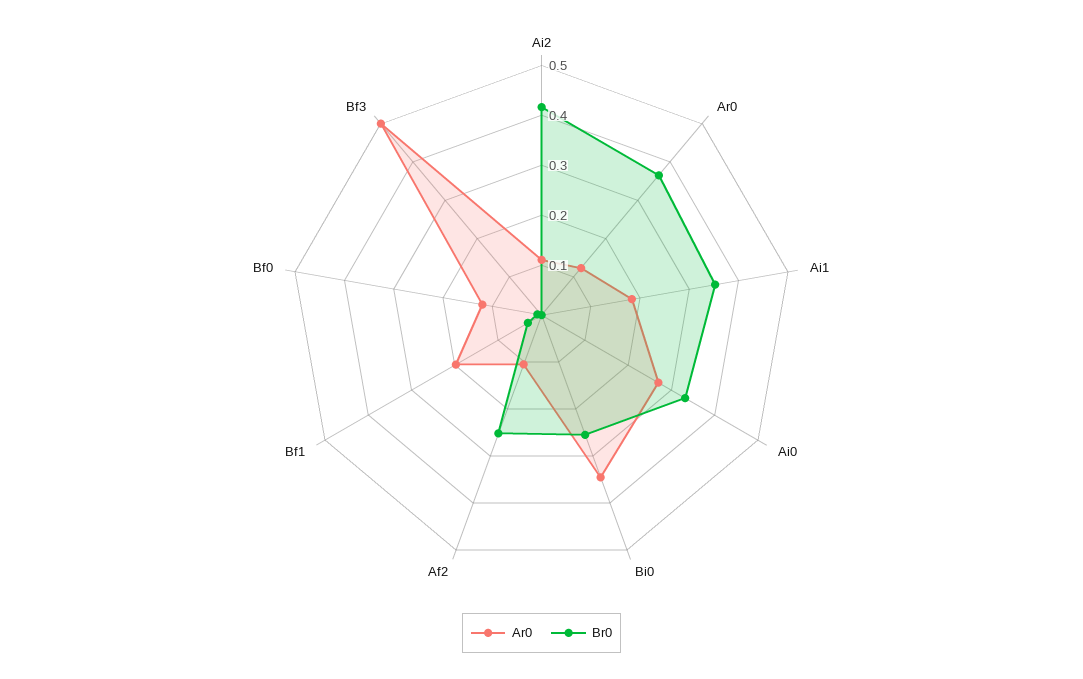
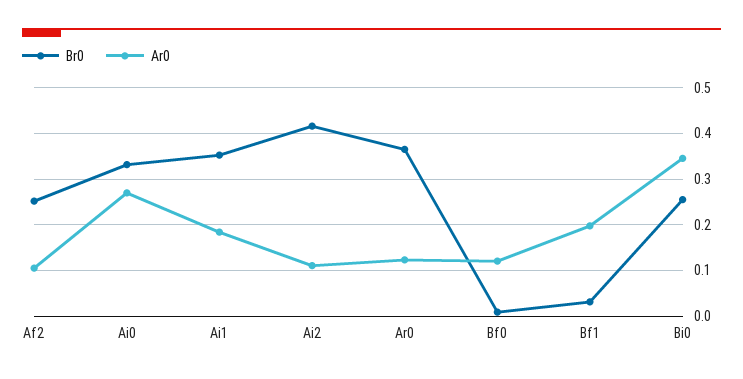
  {
    "Ar0": {
      "Ai2": 0.12,
      "Ar0": 0.12,
      "Ai1": 0.18,
      "Ai0": 0.26,
      "Bi0": 0.34,
      "Af2": 0.1,
      "Bf1": 0.2,
-     "Bf0": 0.12,
+     "Bf0": 0.12
-     "Bf3": 0.5
    },
    "Br0": {
      "Ai2": 0.42,
      "Ar0": 0.36,
      "Ai1": 0.36,
      "Ai0": 0.34,
      "Bi0": 0.26,
      "Af2": 0.26,
      "Bf1": 0.04,
-     "Bf0": 0,
+     "Bf0": 0
-     "Bf3": 0
    }
  }

